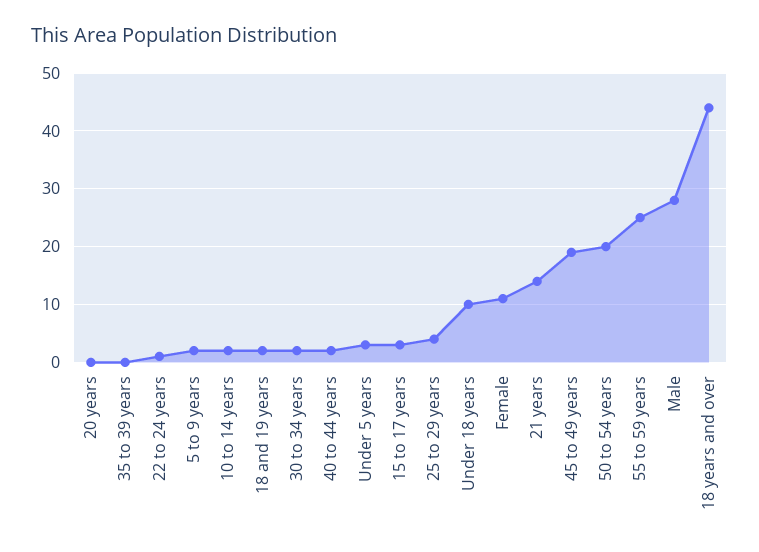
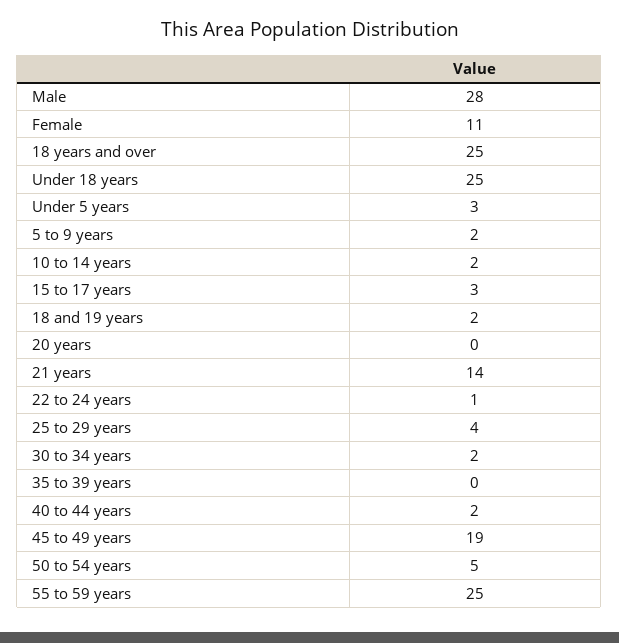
  {
    "20 years": 0,
    "35 to 39 years": 0,
    "22 to 24 years": 1,
    "5 to 9 years": 2,
    "10 to 14 years": 2,
    "18 and 19 years": 2,
    "30 to 34 years": 2,
    "40 to 44 years": 2,
    "Under 5 years": 3,
    "15 to 17 years": 3,
    "25 to 29 years": 4,
-   "Under 18 years": 10,
+   "Under 18 years": 25,
    "Female": 11,
    "21 years": 14,
    "45 to 49 years": 19,
-   "50 to 54 years": 20,
+   "50 to 54 years": 5,
    "55 to 59 years": 25,
    "Male": 28,
-   "18 years and over": 45
+   "18 years and over": 25
  }

